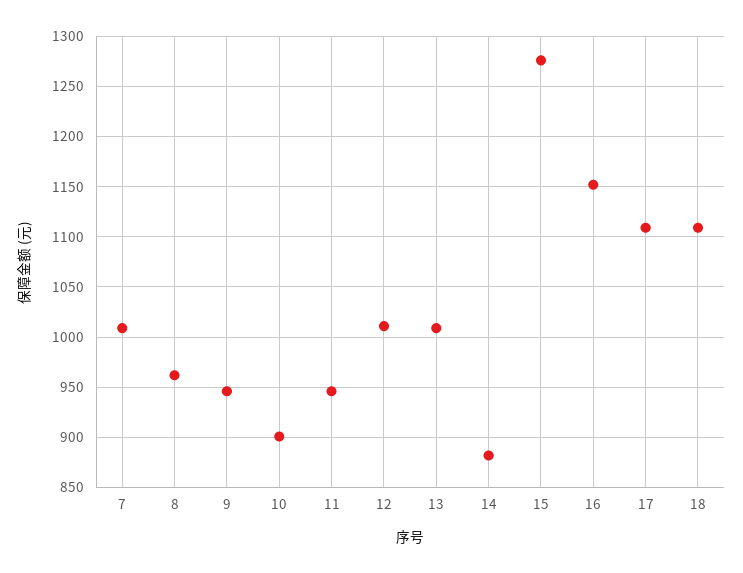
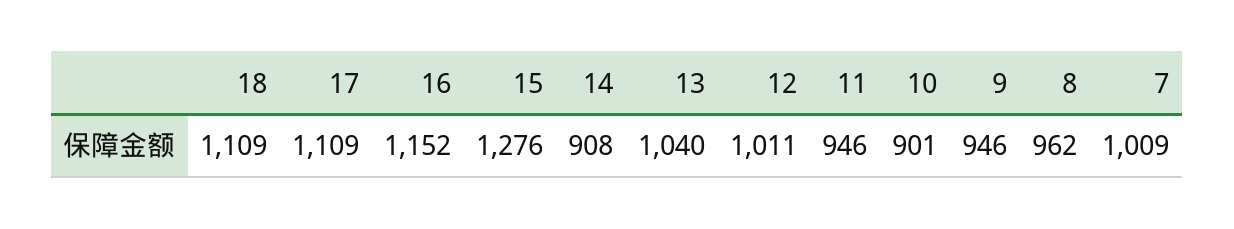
  {
    "7": 1009,
    "8": 962,
    "9": 946,
    "10": 901,
    "11": 946,
    "12": 1011,
-   "13": 1010,
+   "13": 1040,
-   "14": 880,
+   "14": 908,
    "15": 1276,
    "16": 1152,
    "17": 1109,
    "18": 1109
  }

